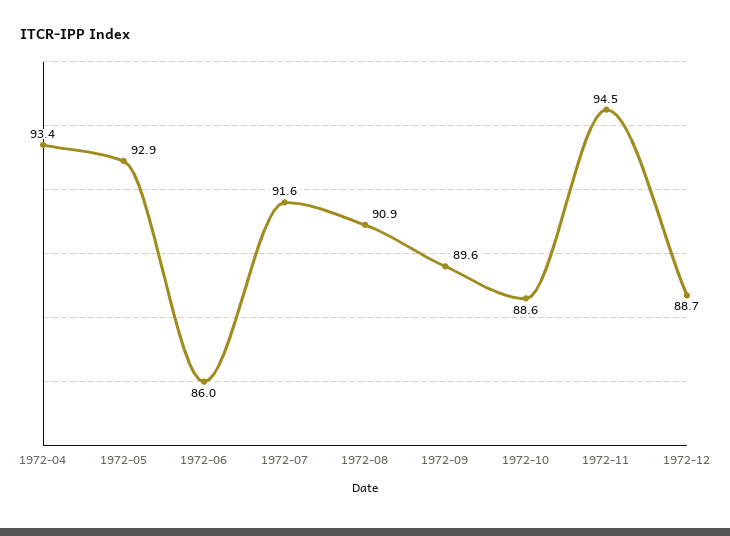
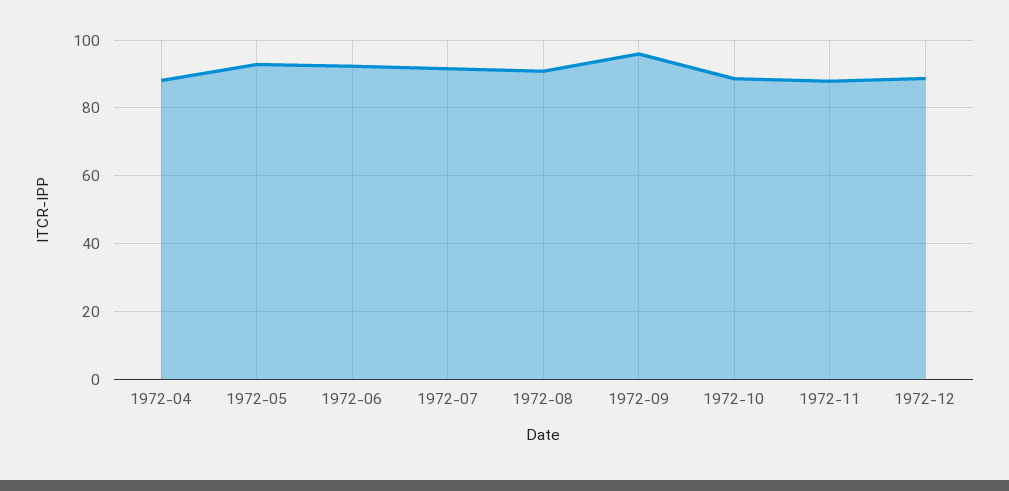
  {
-   "1972-04": 93.4,
+   "1972-04": 88,
    "1972-05": 92.9,
-   "1972-06": 86,
+   "1972-06": 92,
    "1972-07": 91.6,
    "1972-08": 90.9,
-   "1972-09": 89.6,
+   "1972-09": 96,
    "1972-10": 88.6,
-   "1972-11": 94.5,
+   "1972-11": 88,
    "1972-12": 88.7
  }

